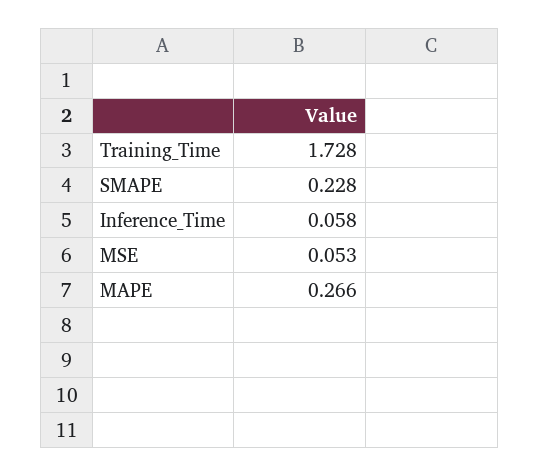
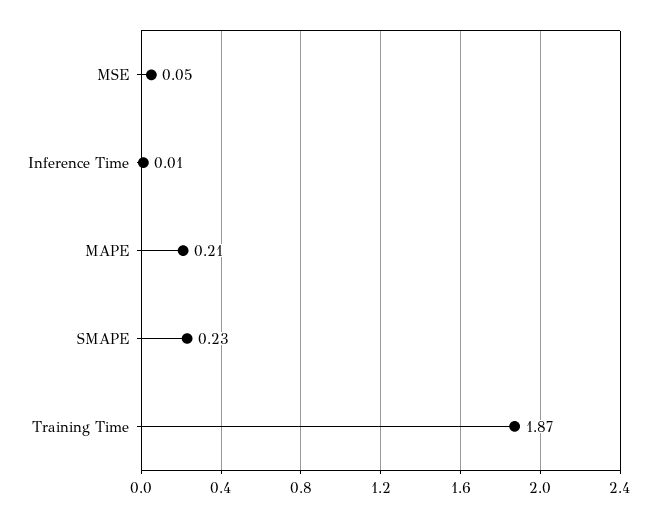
  {
-   "Training_Time": 1.728,
+   "Training_Time": 1.87,
    "SMAPE": 0.228,
-   "Inference_Time": 0.058,
+   "Inference_Time": 0.01,
    "MSE": 0.053,
-   "MAPE": 0.266
+   "MAPE": 0.21
  }

